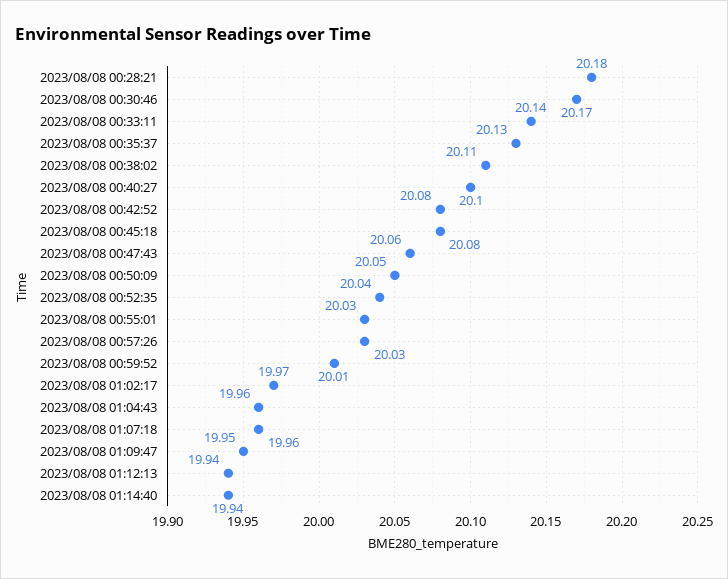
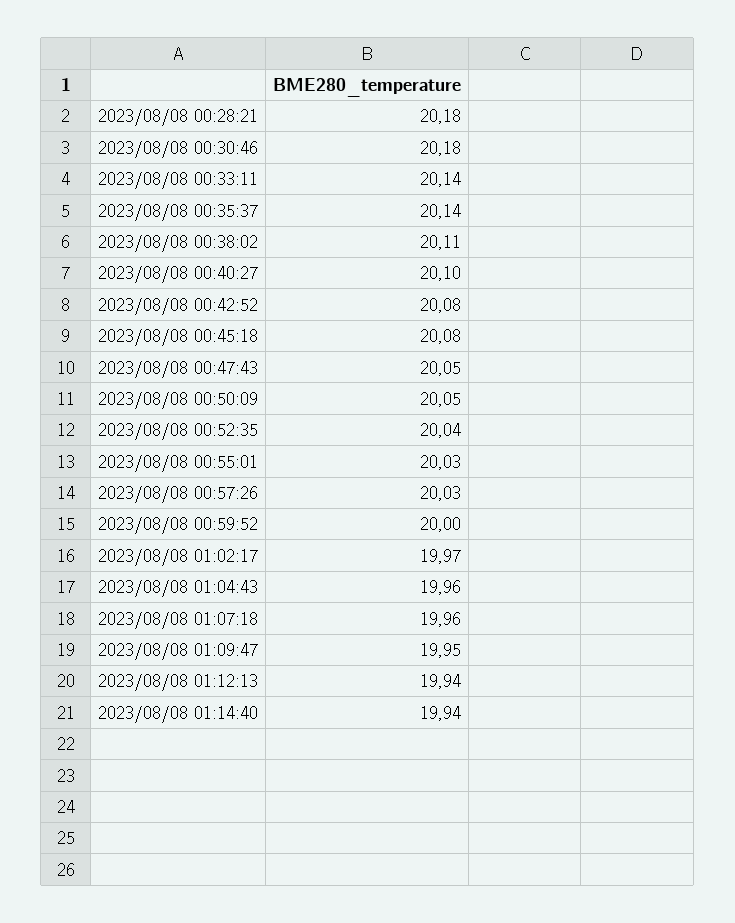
  {
    "2023/08/08 00:28:21": 20.18,
-   "2023/08/08 00:30:46": 20.17,
+   "2023/08/08 00:30:46": 20.18,
    "2023/08/08 00:33:11": 20.14,
-   "2023/08/08 00:35:37": 20.13,
+   "2023/08/08 00:35:37": 20.14,
    "2023/08/08 00:38:02": 20.11,
    "2023/08/08 00:40:27": 20.1,
    "2023/08/08 00:42:52": 20.08,
    "2023/08/08 00:45:18": 20.08,
-   "2023/08/08 00:47:43": 20.06,
+   "2023/08/08 00:47:43": 20.05,
    "2023/08/08 00:50:09": 20.05,
    "2023/08/08 00:52:35": 20.04,
    "2023/08/08 00:55:01": 20.03,
    "2023/08/08 00:57:26": 20.03,
-   "2023/08/08 00:59:52": 20.01,
+   "2023/08/08 00:59:52": 20,
    "2023/08/08 01:02:17": 19.97,
    "2023/08/08 01:04:43": 19.96,
    "2023/08/08 01:07:18": 19.96,
    "2023/08/08 01:09:47": 19.95,
    "2023/08/08 01:12:13": 19.94,
    "2023/08/08 01:14:40": 19.94
  }

